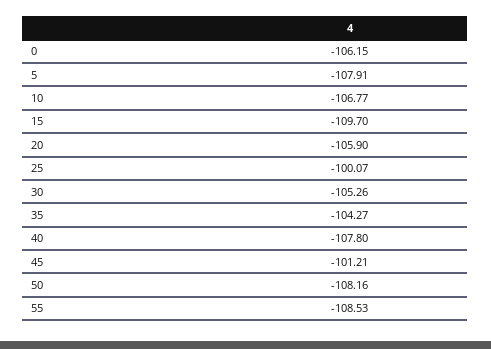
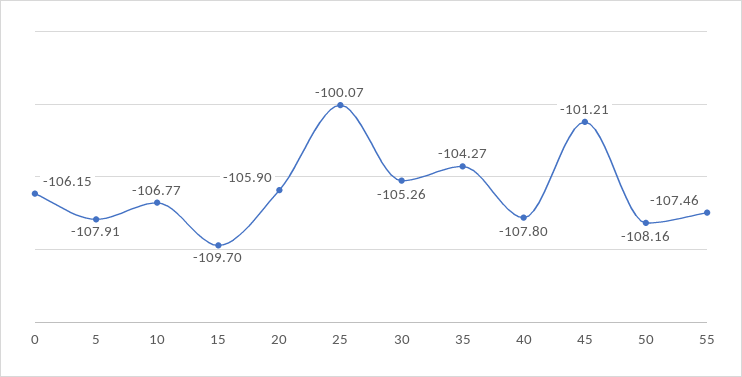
  {
    "0": -106.15,
    "5": -107.91,
    "10": -106.77,
    "15": -109.7,
    "20": -105.9,
    "25": -100.07,
    "30": -105.26,
    "35": -104.27,
    "40": -107.8,
    "45": -101.21,
    "50": -108.16,
-   "55": -108.53
+   "55": -107.46
  }

